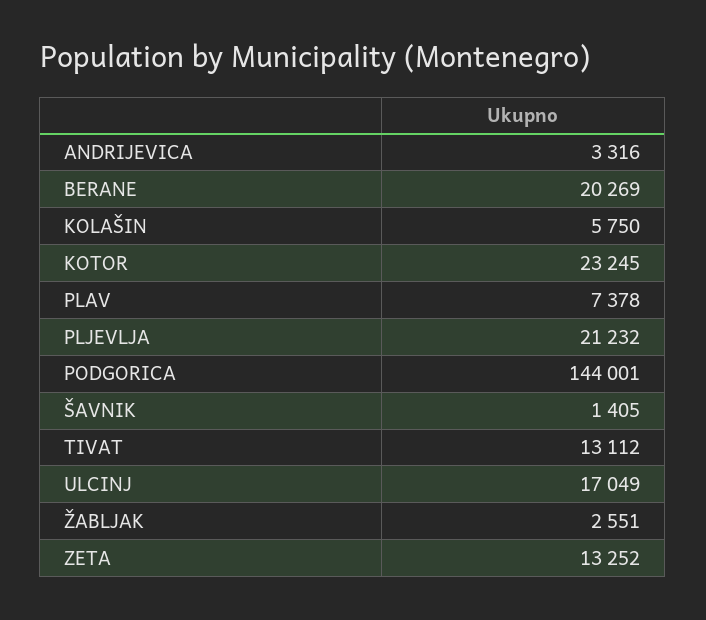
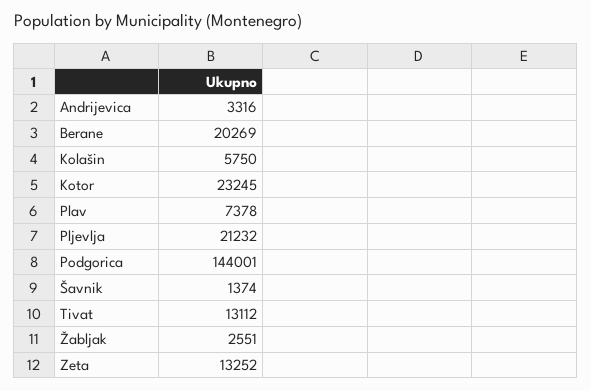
  {
    "ANDRIJEVICA": 3316,
    "BERANE": 20269,
    "KOLAŠIN": 5750,
    "KOTOR": 23245,
    "PLAV": 7378,
    "PLJEVLJA": 21232,
    "PODGORICA": 144001,
-   "ŠAVNIK": 1405,
+   "ŠAVNIK": 1374,
    "TIVAT": 13112,
-   "ULCINJ": 17049,
    "ŽABLJAK": 2551,
    "ZETA": 13252
  }

